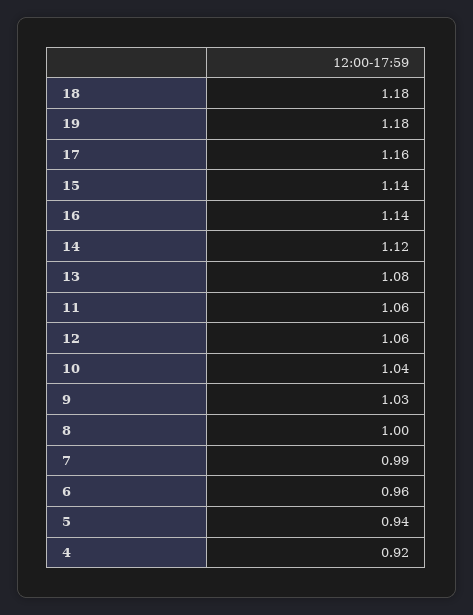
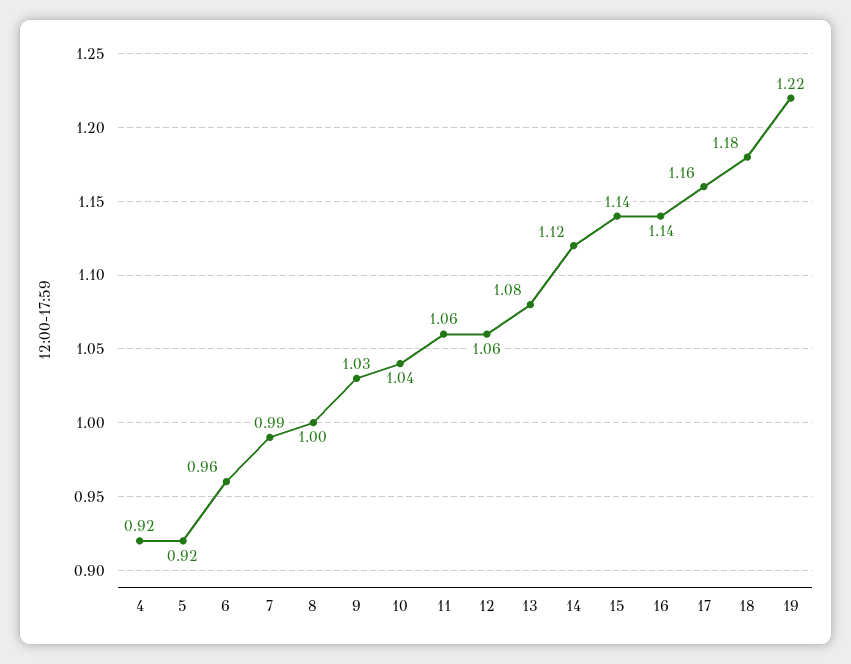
  {
    "18": 1.18,
-   "19": 1.18,
+   "19": 1.22,
    "17": 1.16,
    "15": 1.14,
    "16": 1.14,
    "14": 1.12,
    "13": 1.08,
    "11": 1.06,
    "12": 1.06,
    "10": 1.04,
    "9": 1.03,
    "8": 1,
    "7": 0.99,
    "6": 0.96,
-   "5": 0.94,
+   "5": 0.92,
    "4": 0.92
  }

